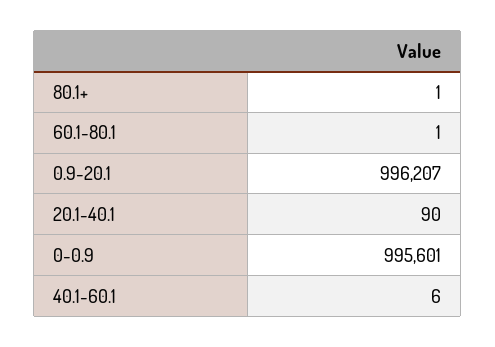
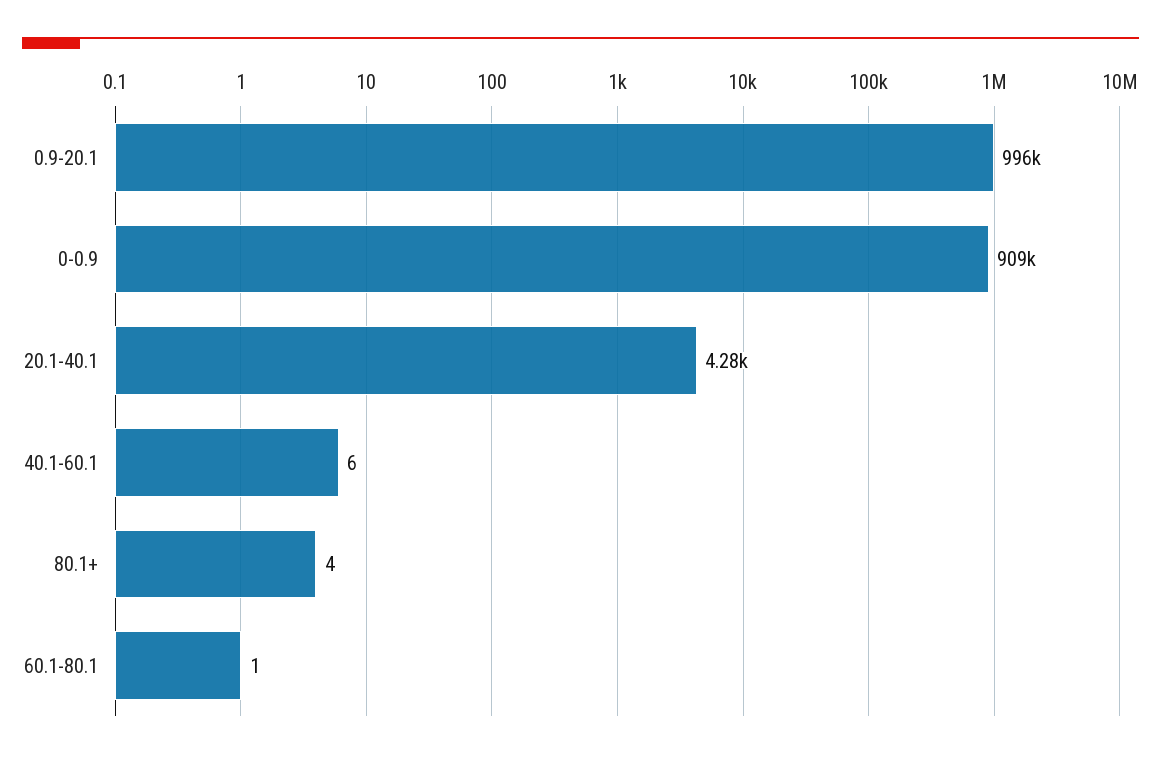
  {
-   "80.1+": 1,
+   "80.1+": 4,
    "60.1-80.1": 1,
    "0.9-20.1": 996207,
-   "20.1-40.1": 90,
+   "20.1-40.1": 4280,
-   "0-0.9": 995601,
+   "0-0.9": 909000,
    "40.1-60.1": 6
  }

